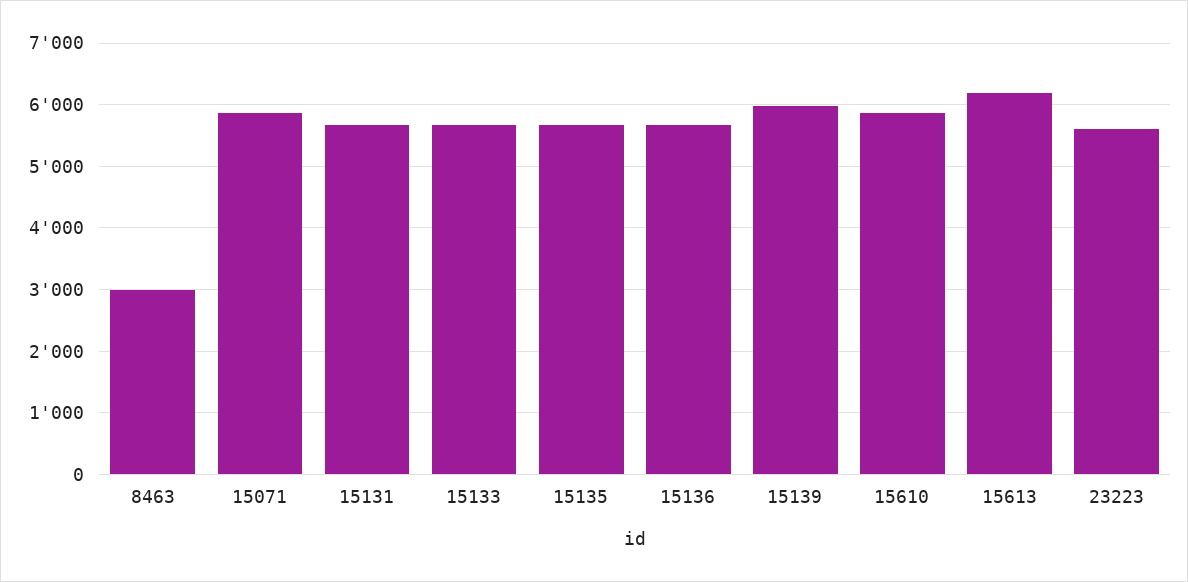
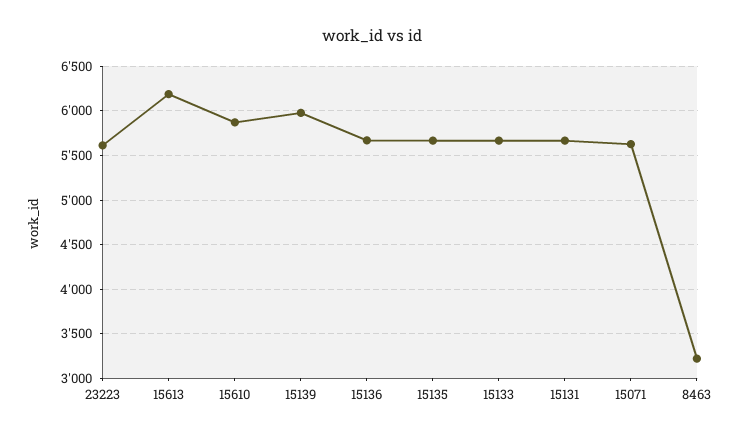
  {
-   "8463": 3000,
+   "8463": 3200,
-   "15071": 5900,
+   "15071": 5600,
    "15131": 5700,
    "15133": 5700,
    "15135": 5700,
    "15136": 5700,
    "15139": 6000,
    "15610": 5900,
    "15613": 6200,
    "23223": 5600
  }

